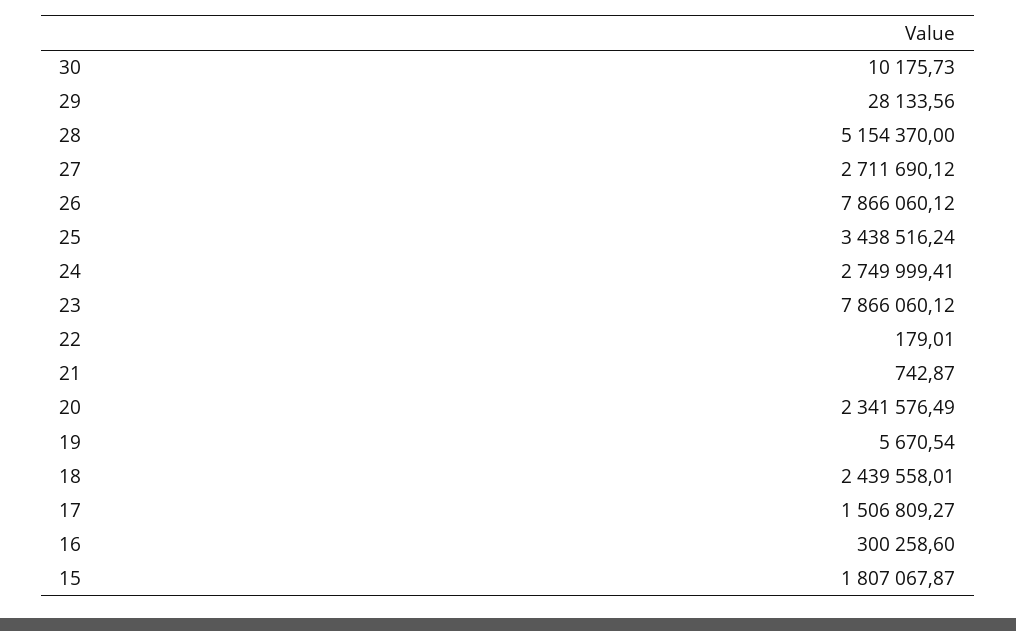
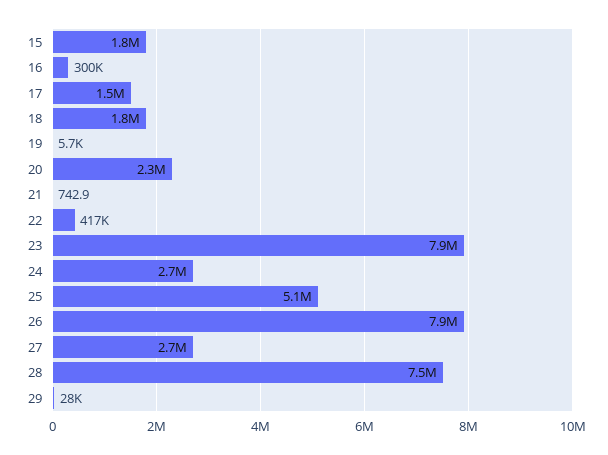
  {
-   "30": 10175.73,
    "29": 28133.56,
-   "28": 5154370,
+   "28": 7500000,
    "27": 2711690.12,
    "26": 7866060.12,
-   "25": 3438516.24,
+   "25": 5100000,
    "24": 2749999.41,
    "23": 7866060.12,
-   "22": 179.01,
+   "22": 417000,
    "21": 742.87,
    "20": 2341576.49,
    "19": 5670.54,
-   "18": 2439558.01,
+   "18": 1800000,
    "17": 1506809.27,
    "16": 300258.6,
    "15": 1807067.87
  }

